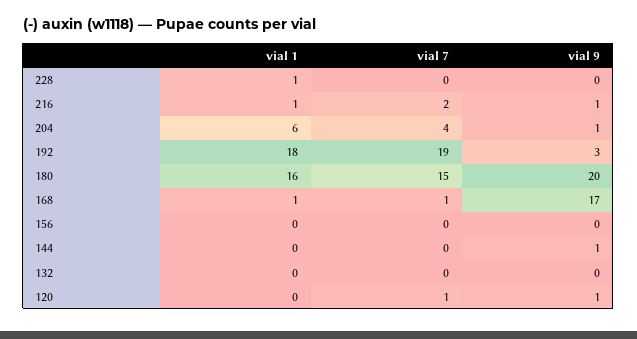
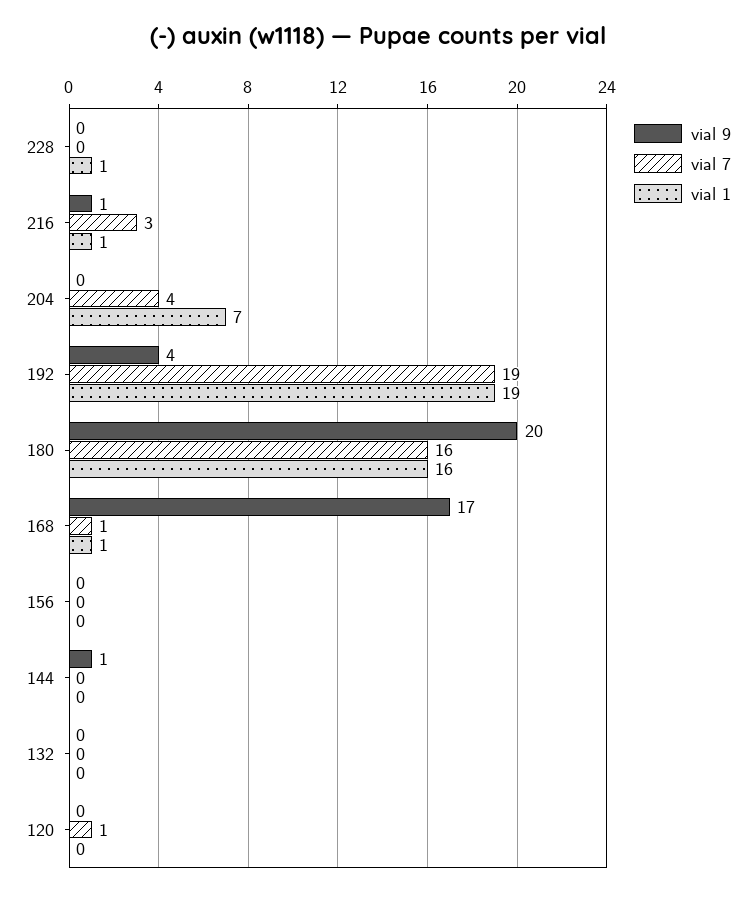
  {
    "vial 1": {
      "228": 1,
      "216": 1,
-     "204": 6,
+     "204": 7,
-     "192": 18,
+     "192": 19,
      "180": 16,
      "168": 1,
      "156": 0,
      "144": 0,
      "132": 0,
      "120": 0
    },
    "vial 7": {
      "228": 0,
-     "216": 2,
+     "216": 3,
      "204": 4,
      "192": 19,
-     "180": 15,
+     "180": 16,
      "168": 1,
      "156": 0,
      "144": 0,
      "132": 0,
      "120": 1
    },
    "vial 9": {
      "228": 0,
      "216": 1,
-     "204": 1,
+     "204": 0,
-     "192": 3,
+     "192": 4,
      "180": 20,
      "168": 17,
      "156": 0,
      "144": 1,
      "132": 0,
-     "120": 1
+     "120": 0
    }
  }

